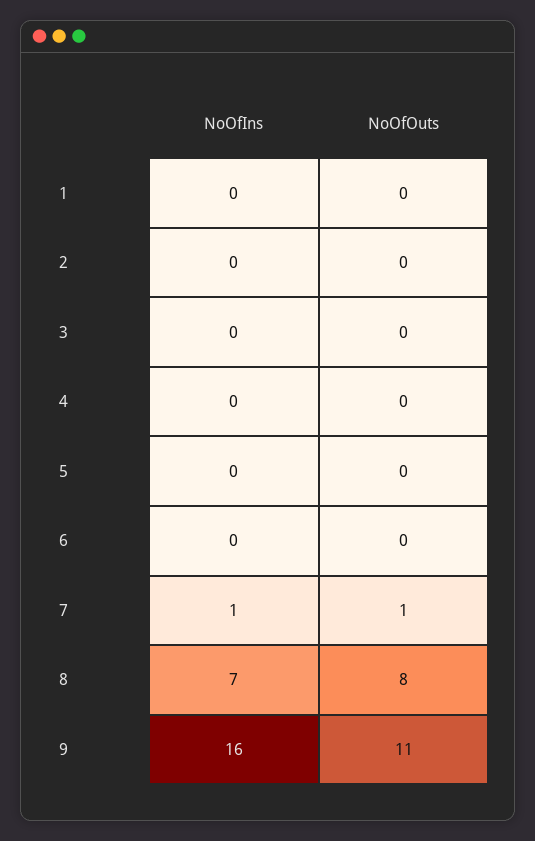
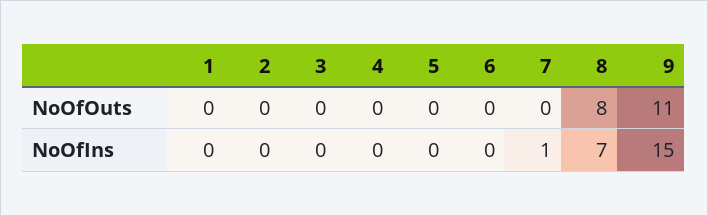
  {
    "NoOfIns": {
      "1": 0,
      "2": 0,
      "3": 0,
      "4": 0,
      "5": 0,
      "6": 0,
      "7": 1,
      "8": 7,
-     "9": 16
+     "9": 15
    },
    "NoOfOuts": {
      "1": 0,
      "2": 0,
      "3": 0,
      "4": 0,
      "5": 0,
      "6": 0,
-     "7": 1,
+     "7": 0,
      "8": 8,
      "9": 11
    }
  }

